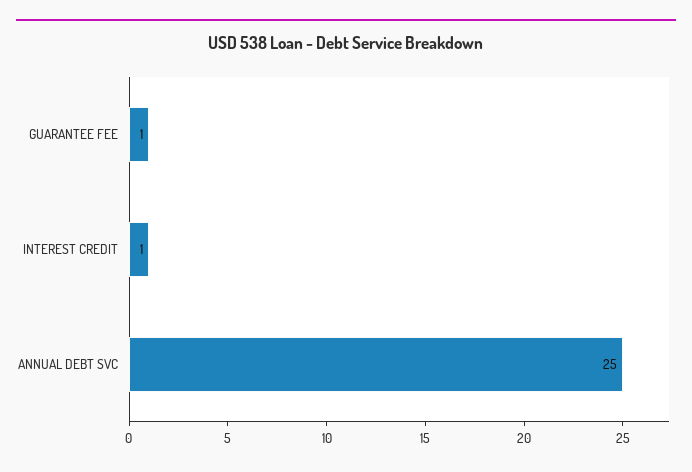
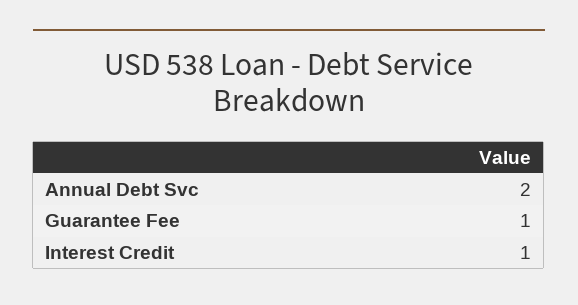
  {
    "GUARANTEE FEE": 1,
    "INTEREST CREDIT": 1,
-   "ANNUAL DEBT SVC": 25
+   "ANNUAL DEBT SVC": 2
  }

